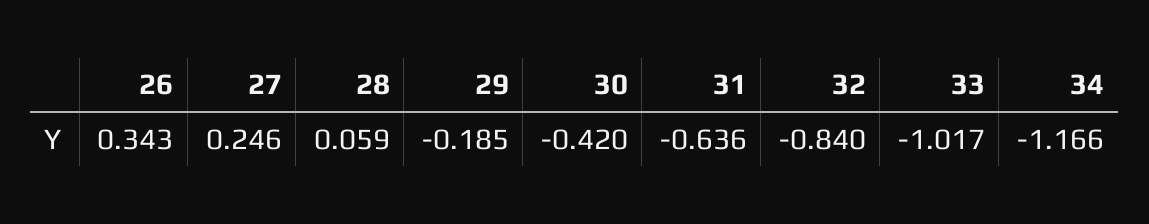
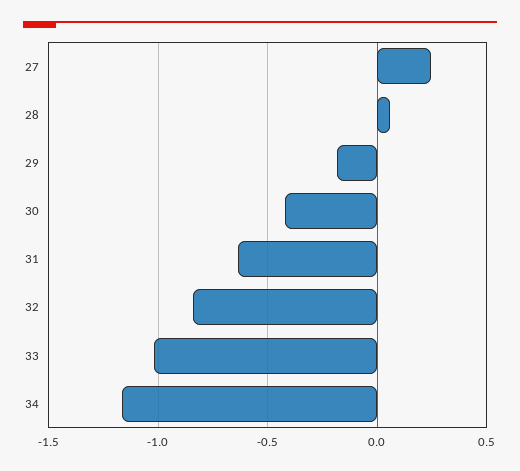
  {
-   "26": 0.343,
    "27": 0.246,
    "28": 0.059,
    "29": -0.185,
    "30": -0.42,
    "31": -0.636,
    "32": -0.84,
    "33": -1.017,
    "34": -1.166
  }

